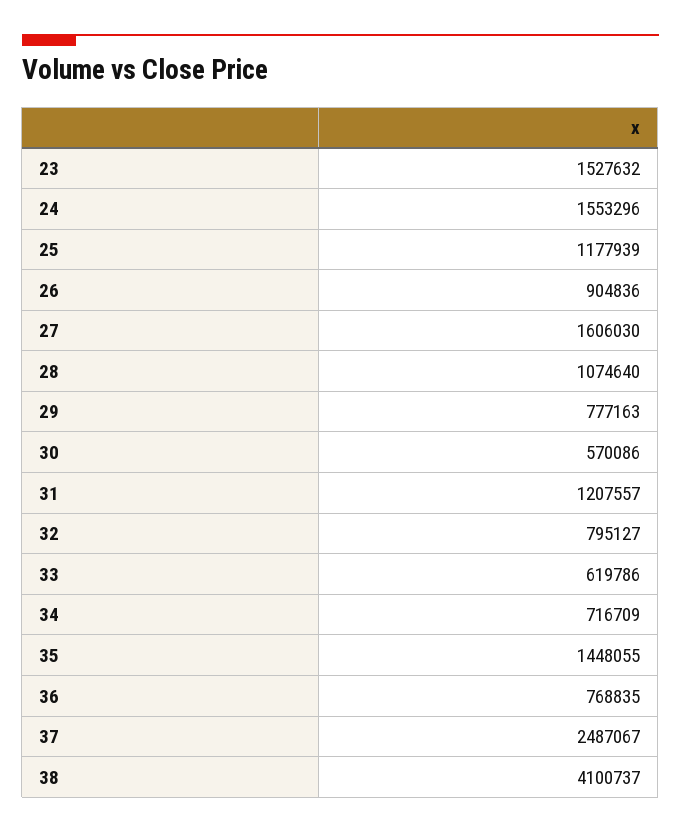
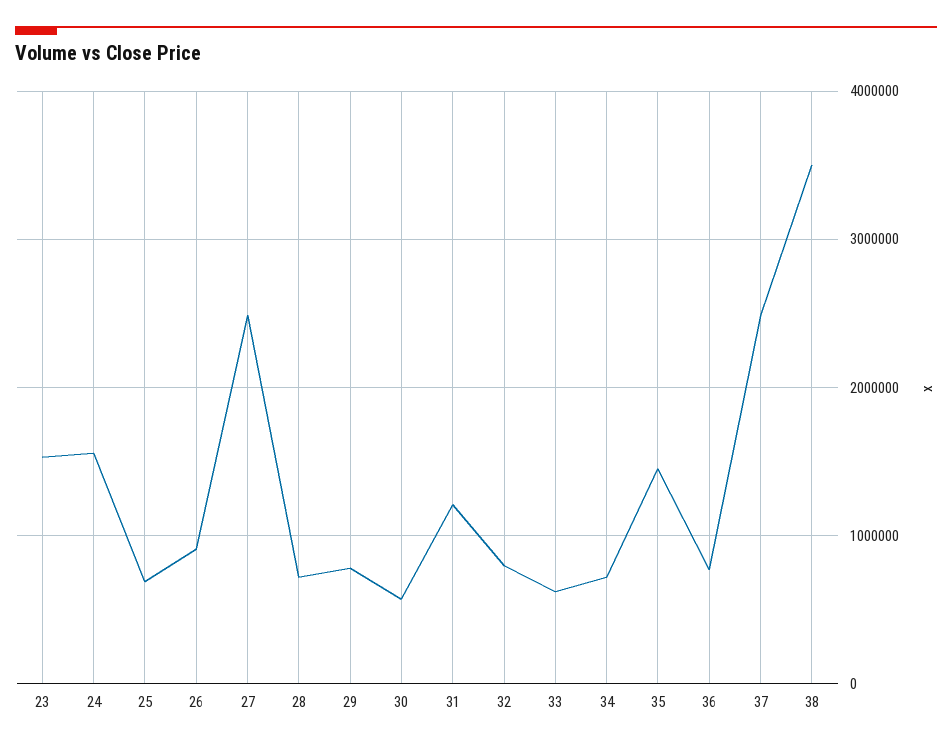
  {
    "23": 1527632,
    "24": 1553296,
-   "25": 1177939,
+   "25": 700000,
    "26": 904836,
-   "27": 1606030,
+   "27": 2500000,
-   "28": 1074640,
+   "28": 700000,
    "29": 777163,
    "30": 570086,
    "31": 1207557,
    "32": 795127,
    "33": 619786,
    "34": 716709,
    "35": 1448055,
    "36": 768835,
    "37": 2487067,
-   "38": 4100737
+   "38": 3500000
  }

